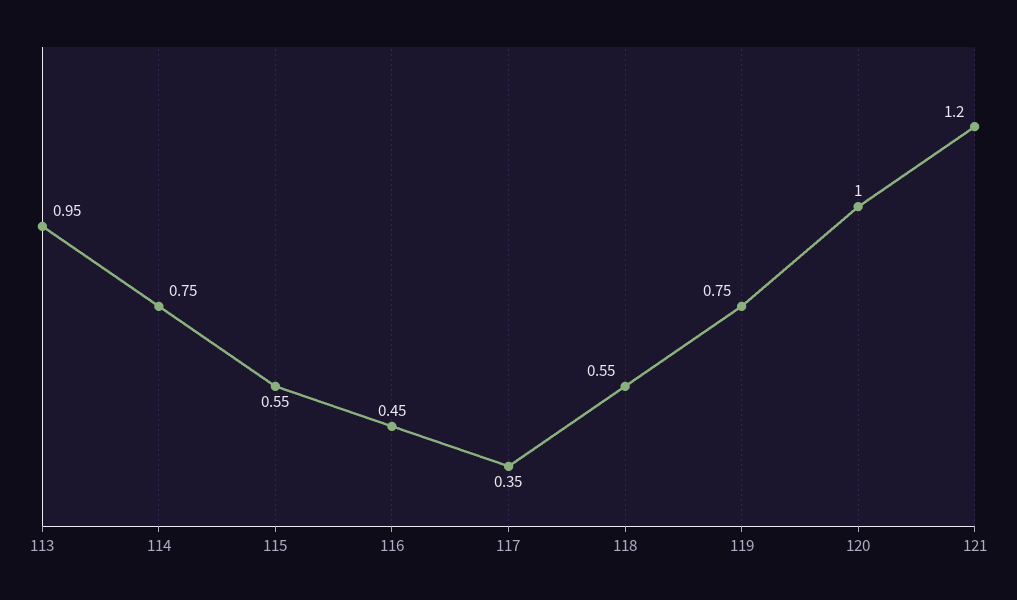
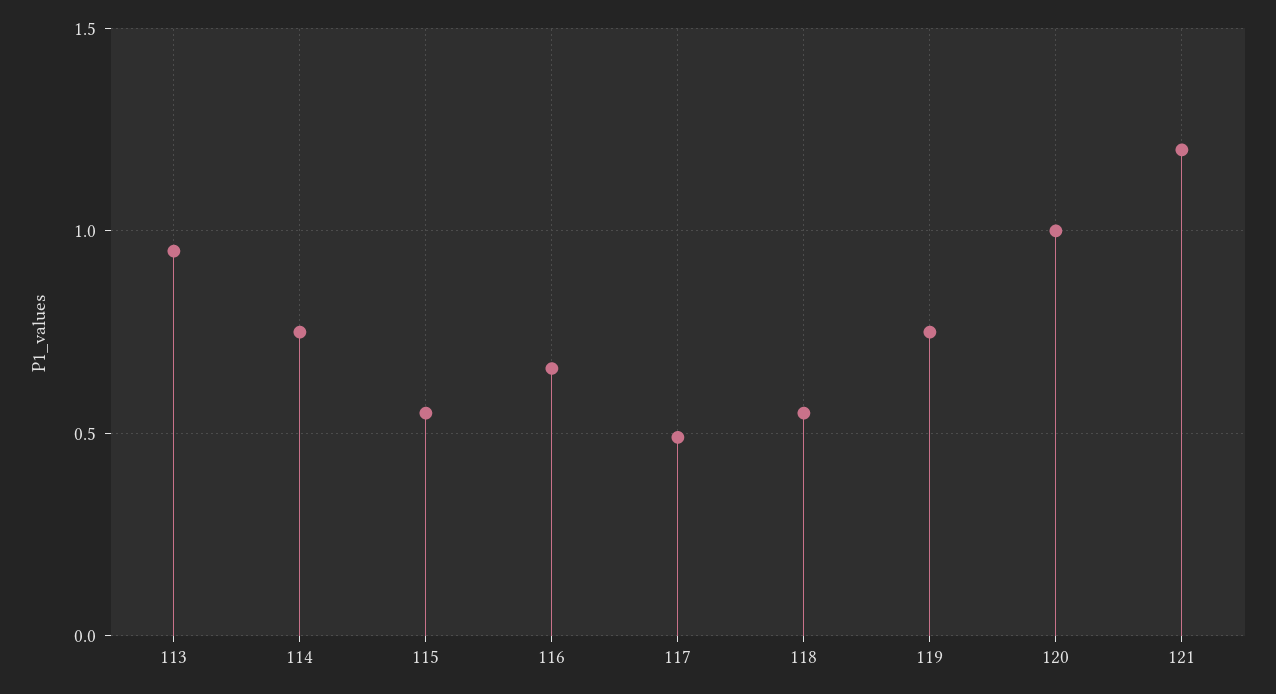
  {
    "113": 0.95,
    "114": 0.75,
    "115": 0.55,
-   "116": 0.45,
+   "116": 0.65,
-   "117": 0.35,
+   "117": 0.5,
    "118": 0.55,
    "119": 0.75,
    "120": 1,
    "121": 1.2
  }

